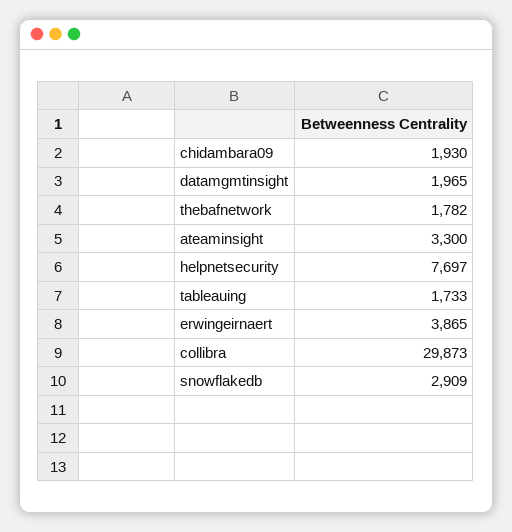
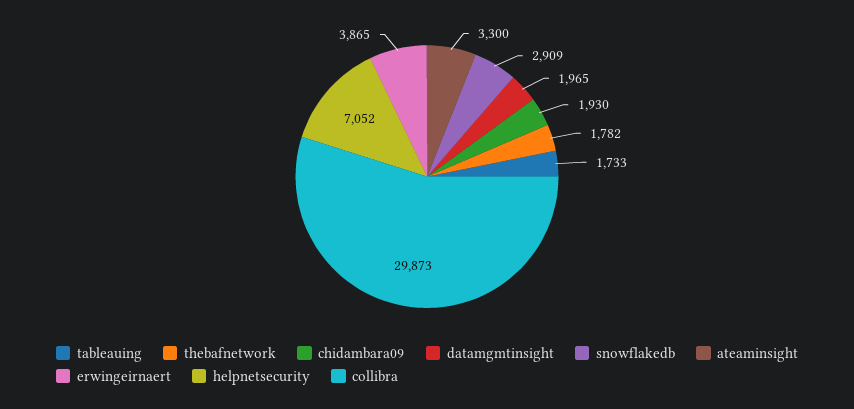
  {
    "chidambara09": 1930,
    "datamgmtinsight": 1965,
    "thebafnetwork": 1782,
    "ateaminsight": 3300,
-   "helpnetsecurity": 7697,
+   "helpnetsecurity": 7052,
    "tableauing": 1733,
    "erwingeirnaert": 3865,
    "collibra": 29873,
    "snowflakedb": 2909
  }

